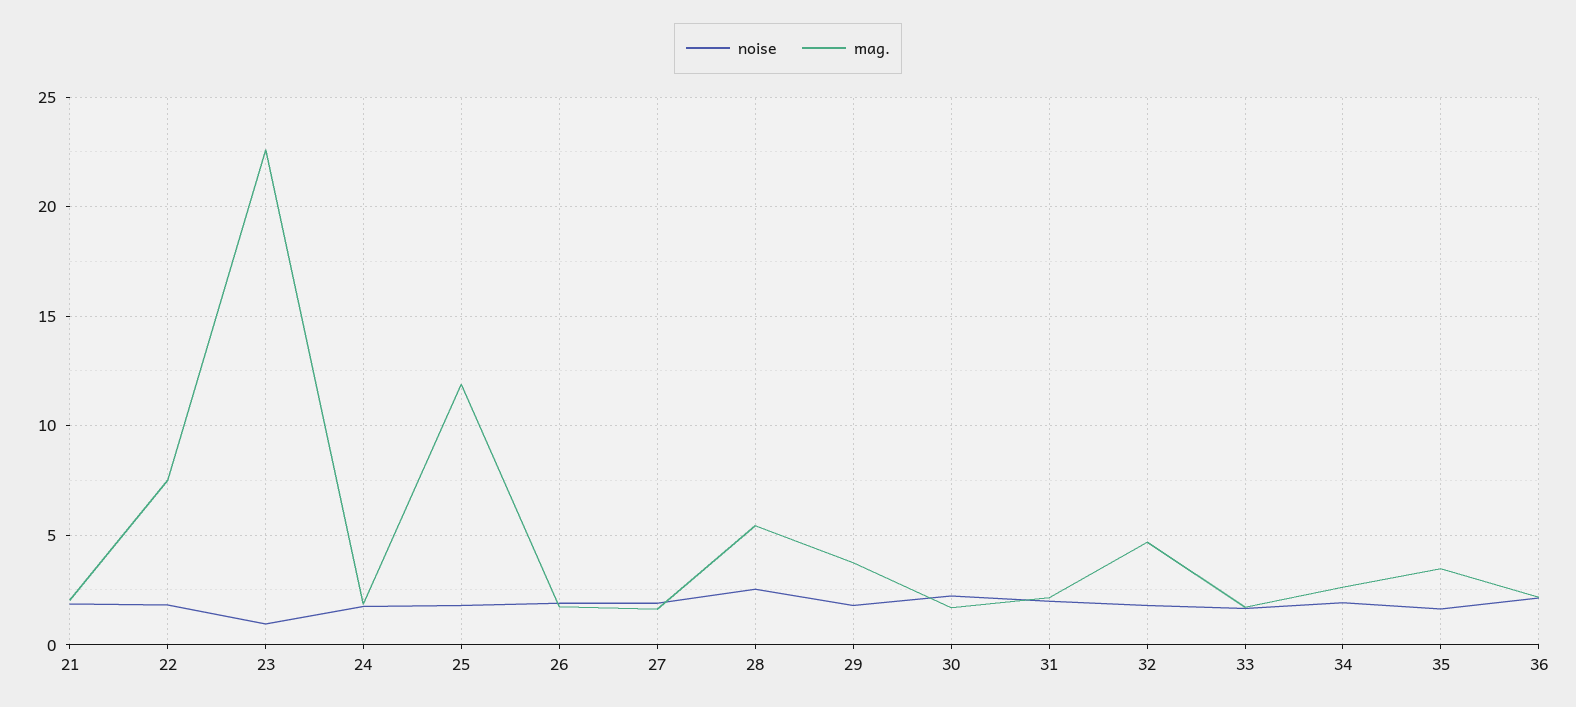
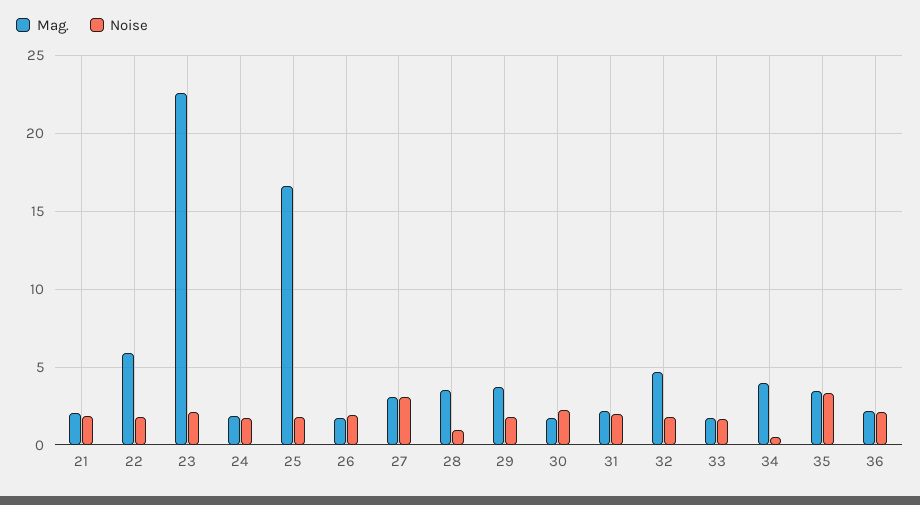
  {
    "noise": {
      "21": 2,
      "22": 2,
-     "23": 1,
+     "23": 2,
      "24": 2,
      "25": 2,
      "26": 2,
-     "27": 2,
+     "27": 3,
-     "28": 2.5,
+     "28": 1,
      "29": 2,
      "30": 2,
      "31": 2,
      "32": 2,
      "33": 1.5,
-     "34": 2,
+     "34": 0.5,
-     "35": 1.5,
+     "35": 3.5,
      "36": 2
    },
    "mag.": {
      "21": 2,
-     "22": 7.5,
+     "22": 6,
      "23": 22.5,
      "24": 2,
-     "25": 12,
+     "25": 16.5,
      "26": 1.5,
-     "27": 1.5,
+     "27": 3,
-     "28": 5.5,
+     "28": 3.5,
      "29": 4,
      "30": 1.5,
      "31": 2,
      "32": 4.5,
      "33": 1.5,
-     "34": 2.5,
+     "34": 4,
      "35": 3.5,
      "36": 2
    }
  }

